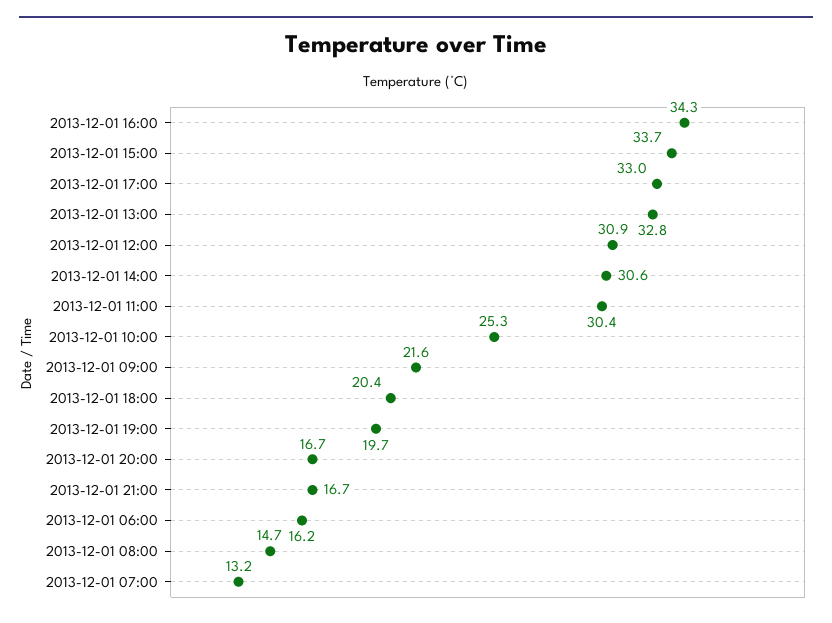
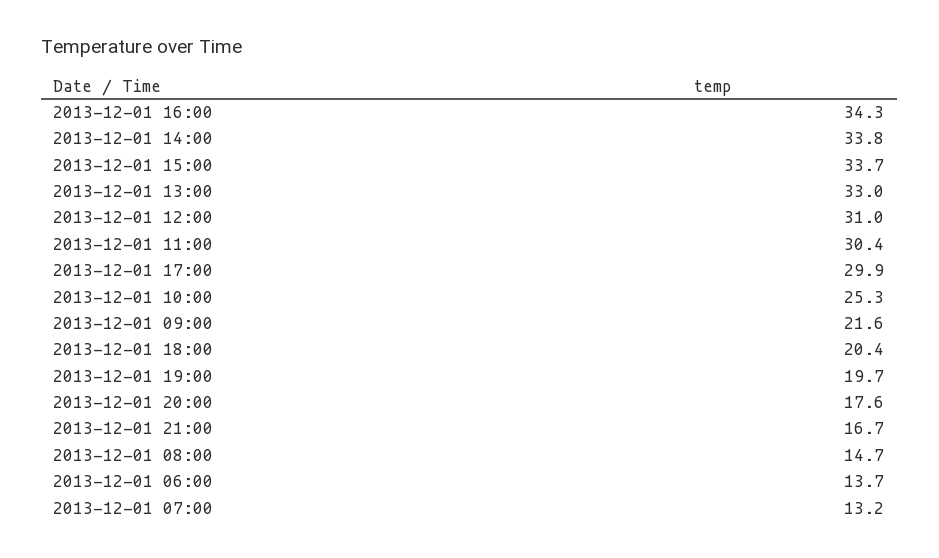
  {
    "2013-12-01 16:00": 34.3,
    "2013-12-01 15:00": 33.7,
-   "2013-12-01 17:00": 33,
+   "2013-12-01 17:00": 29.9,
-   "2013-12-01 13:00": 32.8,
+   "2013-12-01 13:00": 33,
-   "2013-12-01 12:00": 30.9,
+   "2013-12-01 12:00": 31,
-   "2013-12-01 14:00": 30.6,
+   "2013-12-01 14:00": 33.8,
    "2013-12-01 11:00": 30.4,
    "2013-12-01 10:00": 25.3,
    "2013-12-01 09:00": 21.6,
    "2013-12-01 18:00": 20.4,
    "2013-12-01 19:00": 19.7,
-   "2013-12-01 20:00": 16.7,
+   "2013-12-01 20:00": 17.6,
    "2013-12-01 21:00": 16.7,
-   "2013-12-01 06:00": 16.2,
+   "2013-12-01 06:00": 13.7,
    "2013-12-01 08:00": 14.7,
    "2013-12-01 07:00": 13.2
  }

